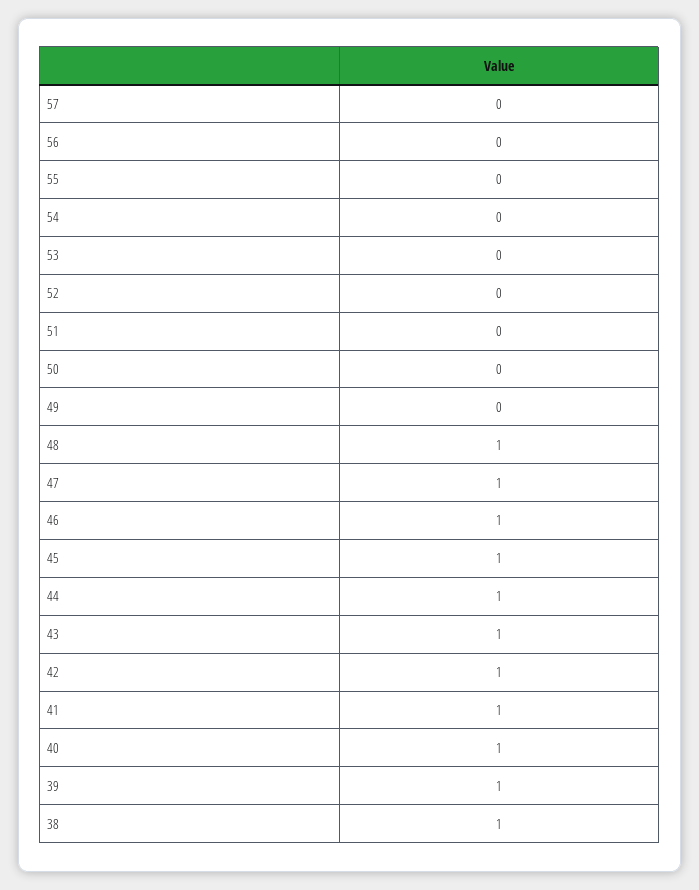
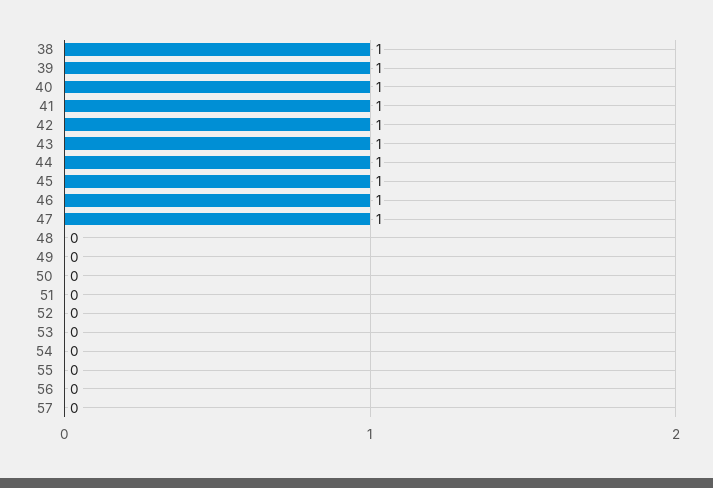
  {
    "57": 0,
    "56": 0,
    "55": 0,
    "54": 0,
    "53": 0,
    "52": 0,
    "51": 0,
    "50": 0,
    "49": 0,
-   "48": 1,
+   "48": 0,
    "47": 1,
    "46": 1,
    "45": 1,
    "44": 1,
    "43": 1,
    "42": 1,
    "41": 1,
    "40": 1,
    "39": 1,
    "38": 1
  }

